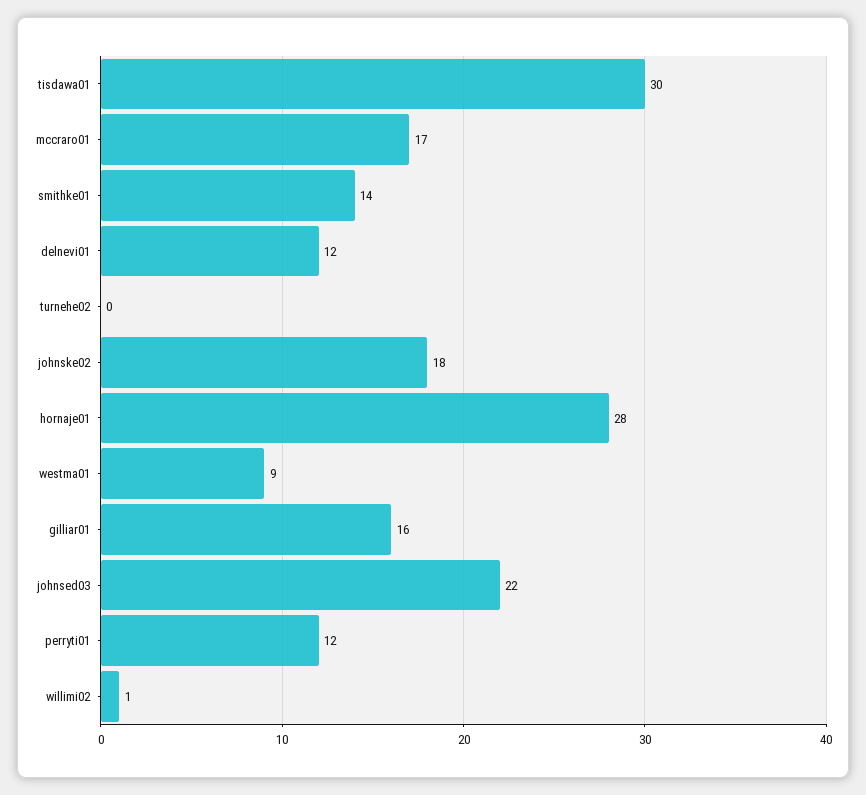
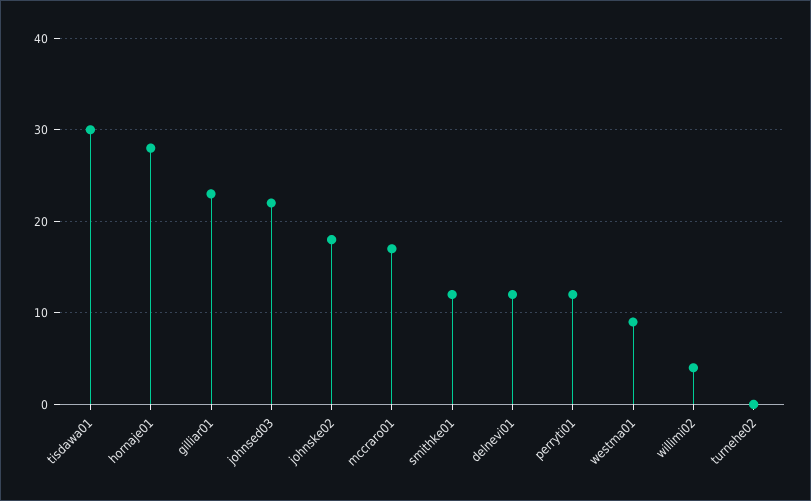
  {
    "tisdawa01": 30,
    "mccraro01": 17,
-   "smithke01": 14,
+   "smithke01": 12,
    "delnevi01": 12,
    "turnehe02": 0,
    "johnske02": 18,
    "hornaje01": 28,
    "westma01": 9,
-   "gilliar01": 16,
+   "gilliar01": 23,
    "johnsed03": 22,
    "perryti01": 12,
-   "willimi02": 1
+   "willimi02": 4
  }

